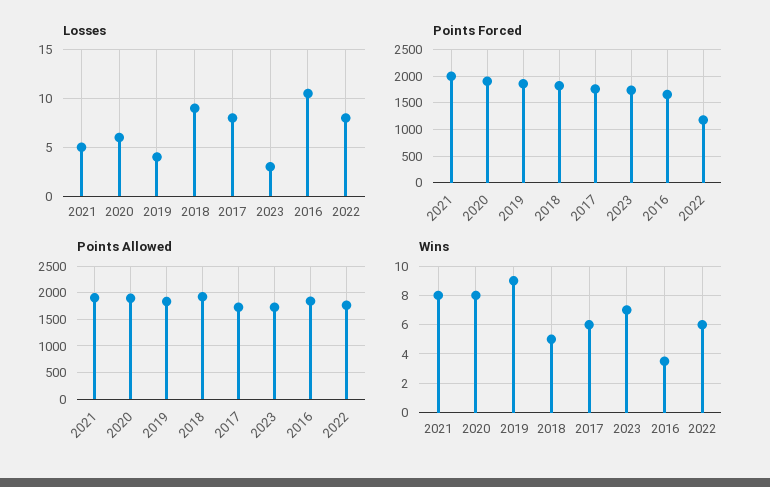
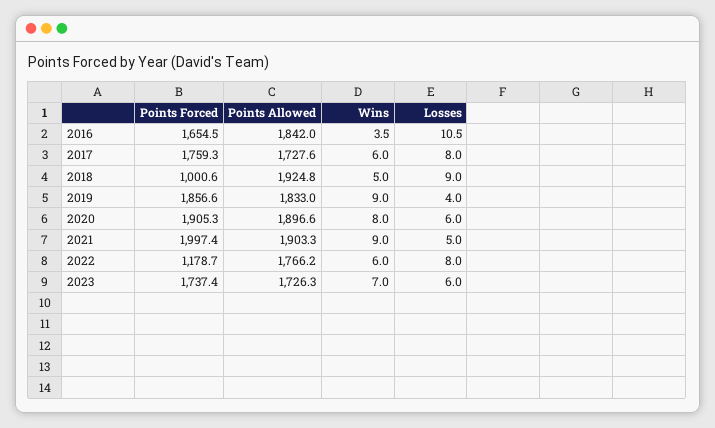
  {
    "Losses": {
      "2021": 5,
      "2020": 6,
      "2019": 4,
      "2018": 9,
      "2017": 8,
-     "2023": 3,
+     "2023": 6,
      "2016": 10.5,
      "2022": 8
    },
    "Points Forced": {
      "2021": 1997.4,
      "2020": 1905.3,
      "2019": 1856.6,
-     "2018": 1750,
+     "2018": 1000.6,
      "2017": 1759.3,
      "2023": 1737.4,
      "2016": 1654.5,
      "2022": 1178.7
    },
    "Points Allowed": {
      "2021": 1903.3,
      "2020": 1896.6,
      "2019": 1833,
      "2018": 1924.8,
      "2017": 1727.6,
      "2023": 1726.3,
      "2016": 1842,
      "2022": 1766.2
    },
    "Wins": {
-     "2021": 8,
+     "2021": 9,
      "2020": 8,
      "2019": 9,
      "2018": 5,
      "2017": 6,
      "2023": 7,
      "2016": 3.5,
      "2022": 6
    }
  }

